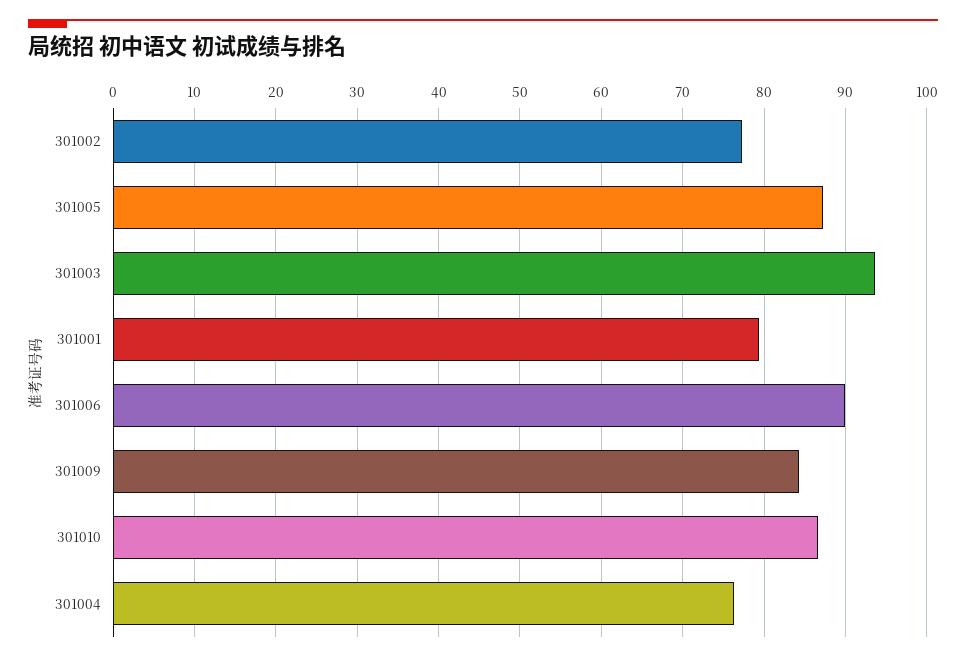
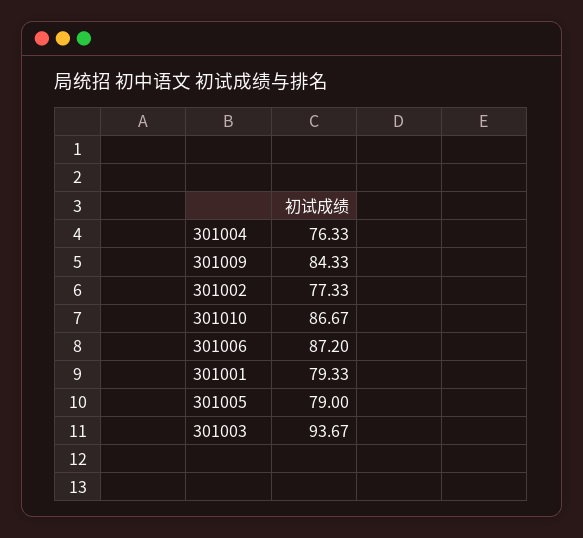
  {
    "301002": 77.33,
-   "301005": 87,
+   "301005": 79,
    "301003": 93.67,
    "301001": 79.33,
-   "301006": 90,
+   "301006": 87.2,
    "301009": 84.33,
    "301010": 86.67,
    "301004": 76.33
  }

